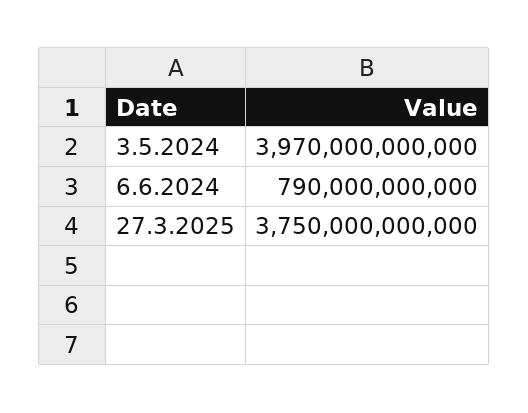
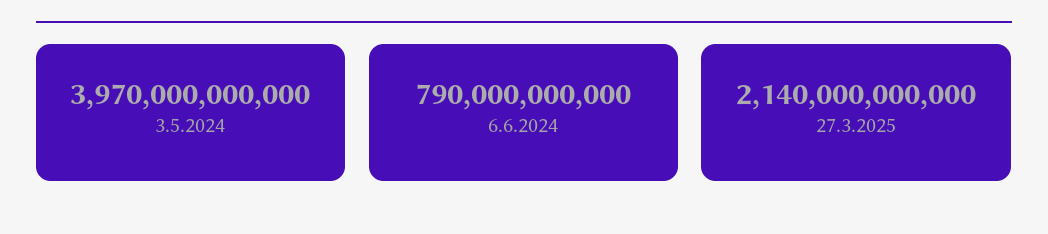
  {
    "3.5.2024": 3970000000000,
    "6.6.2024": 790000000000,
-   "27.3.2025": 3750000000000
+   "27.3.2025": 2140000000000
  }

